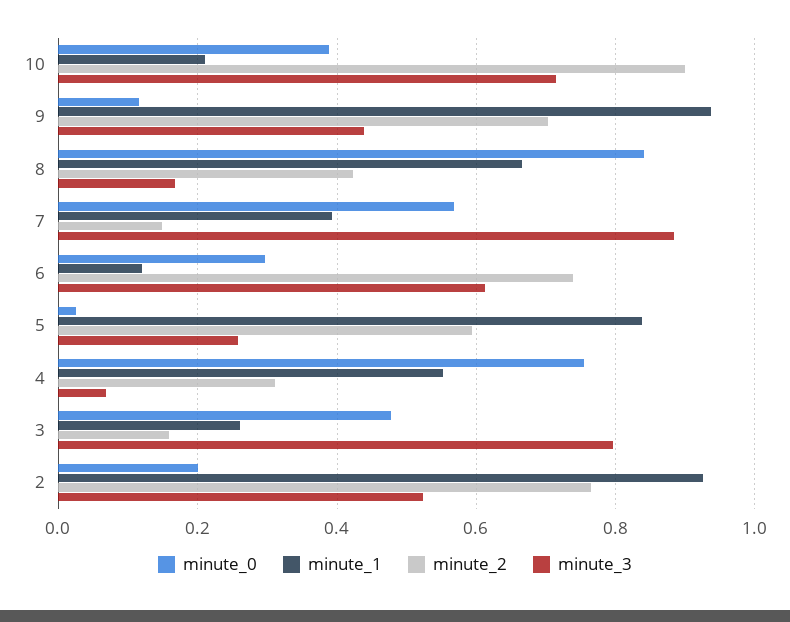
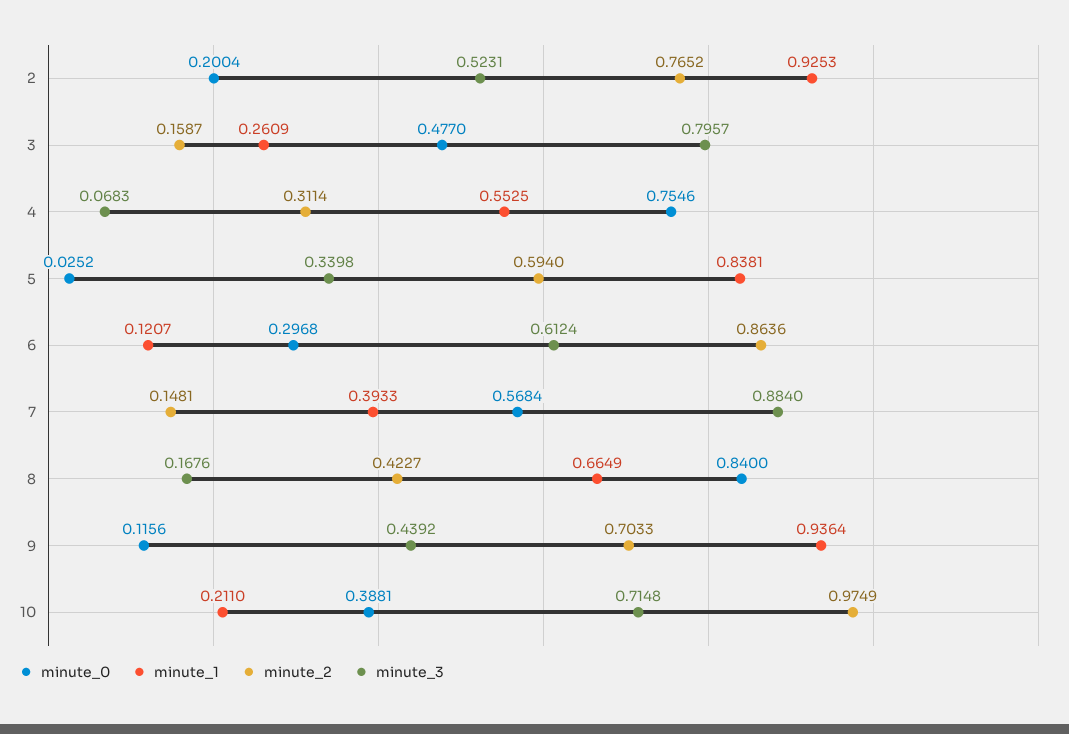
  {
    "minute_0": {
      "10": 0.3881,
      "9": 0.1156,
      "8": 0.84,
      "7": 0.5684,
      "6": 0.2968,
      "5": 0.0252,
      "4": 0.7546,
      "3": 0.477,
      "2": 0.2004
    },
    "minute_1": {
      "10": 0.211,
      "9": 0.9364,
      "8": 0.6649,
      "7": 0.3933,
      "6": 0.1207,
      "5": 0.8381,
      "4": 0.5525,
      "3": 0.2609,
      "2": 0.9253
    },
    "minute_2": {
-     "10": 0.9,
+     "10": 0.9749,
      "9": 0.7033,
      "8": 0.4227,
      "7": 0.1481,
-     "6": 0.74,
+     "6": 0.8636,
      "5": 0.594,
      "4": 0.3114,
      "3": 0.1587,
      "2": 0.7652
    },
    "minute_3": {
      "10": 0.7148,
      "9": 0.4392,
      "8": 0.1676,
      "7": 0.884,
      "6": 0.6124,
-     "5": 0.26,
+     "5": 0.3398,
      "4": 0.0683,
      "3": 0.7957,
      "2": 0.5231
    }
  }

